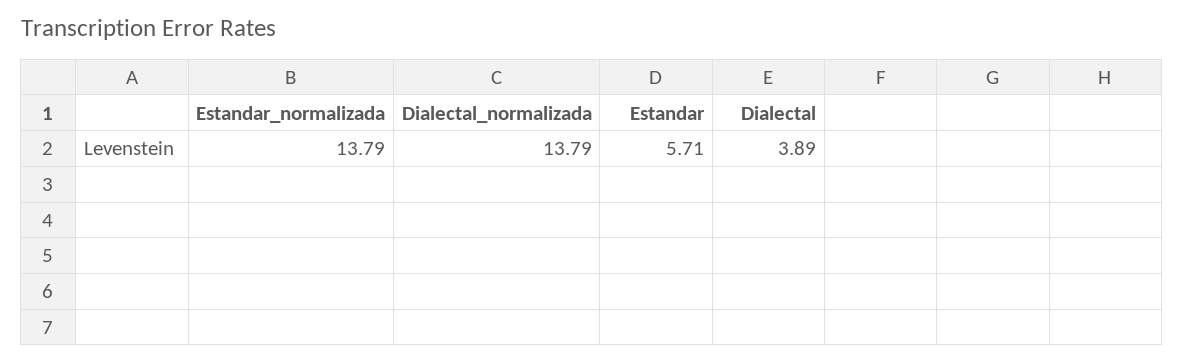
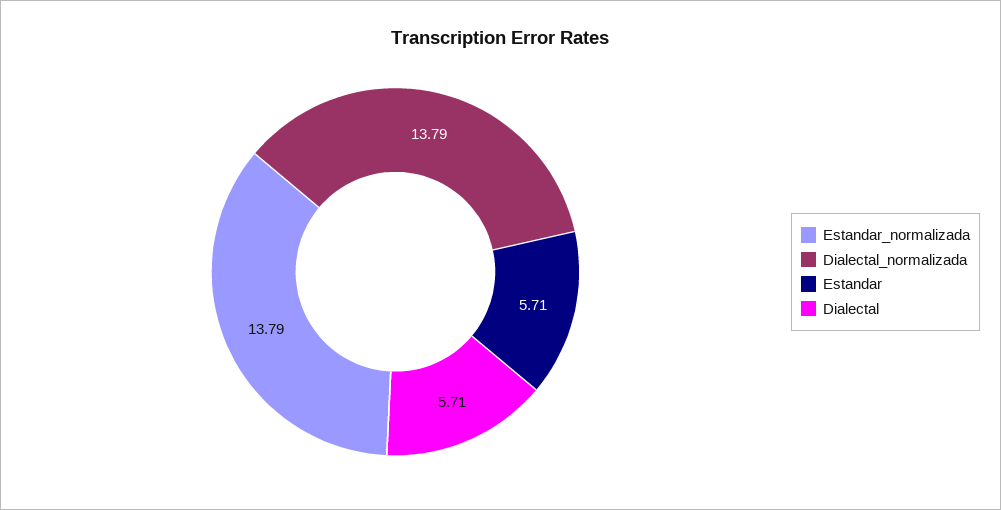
  {
    "Estandar_normalizada": 13.79,
    "Dialectal_normalizada": 13.79,
    "Estandar": 5.71,
-   "Dialectal": 3.89
+   "Dialectal": 5.71
  }

